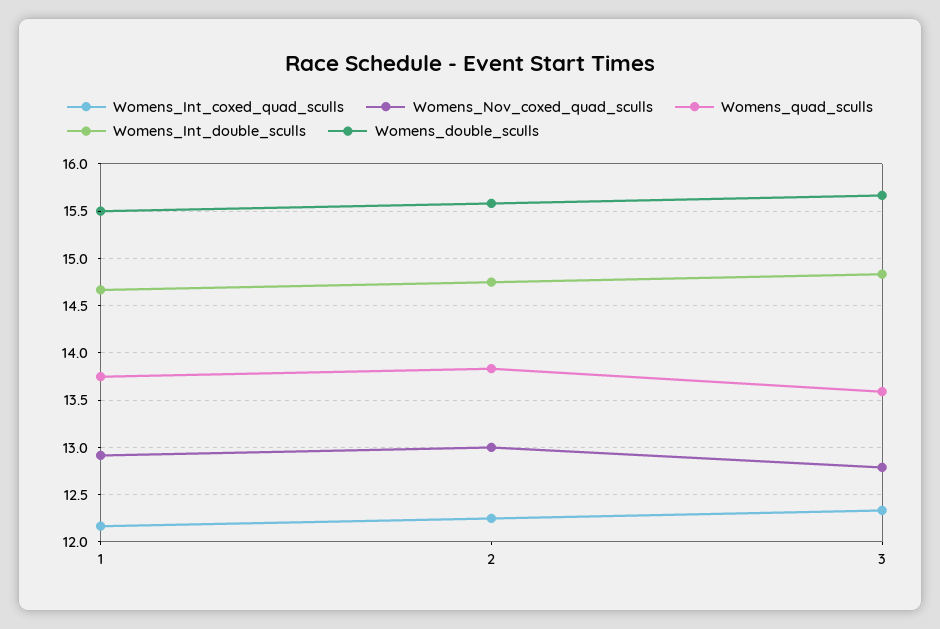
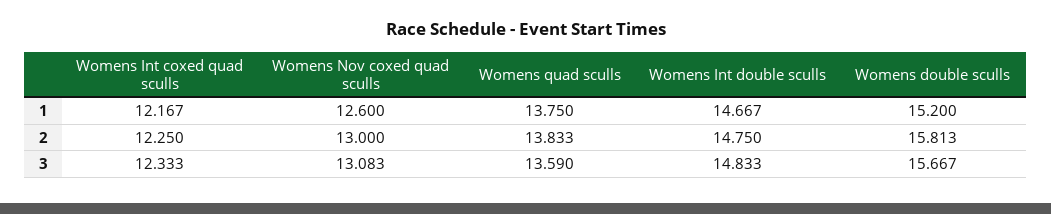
  {
    "Womens_Int_coxed_quad_sculls": {
      "1": 12.167,
      "2": 12.25,
      "3": 12.333
    },
    "Womens_Nov_coxed_quad_sculls": {
-     "1": 12.9,
+     "1": 12.6,
      "2": 13,
-     "3": 12.8
+     "3": 13.083
    },
    "Womens_quad_sculls": {
      "1": 13.75,
      "2": 13.833,
      "3": 13.59
    },
    "Womens_Int_double_sculls": {
      "1": 14.667,
      "2": 14.75,
      "3": 14.833
    },
    "Womens_double_sculls": {
-     "1": 15.5,
+     "1": 15.2,
-     "2": 15.6,
+     "2": 15.813,
      "3": 15.667
    }
  }

